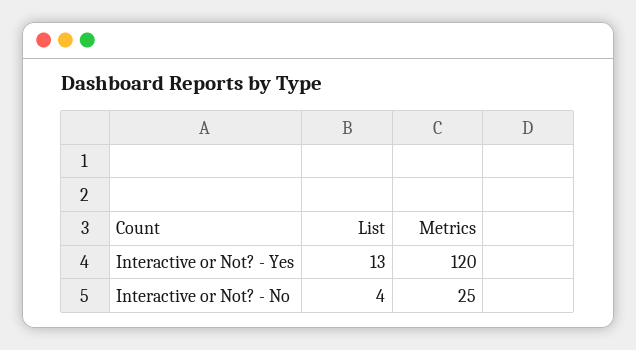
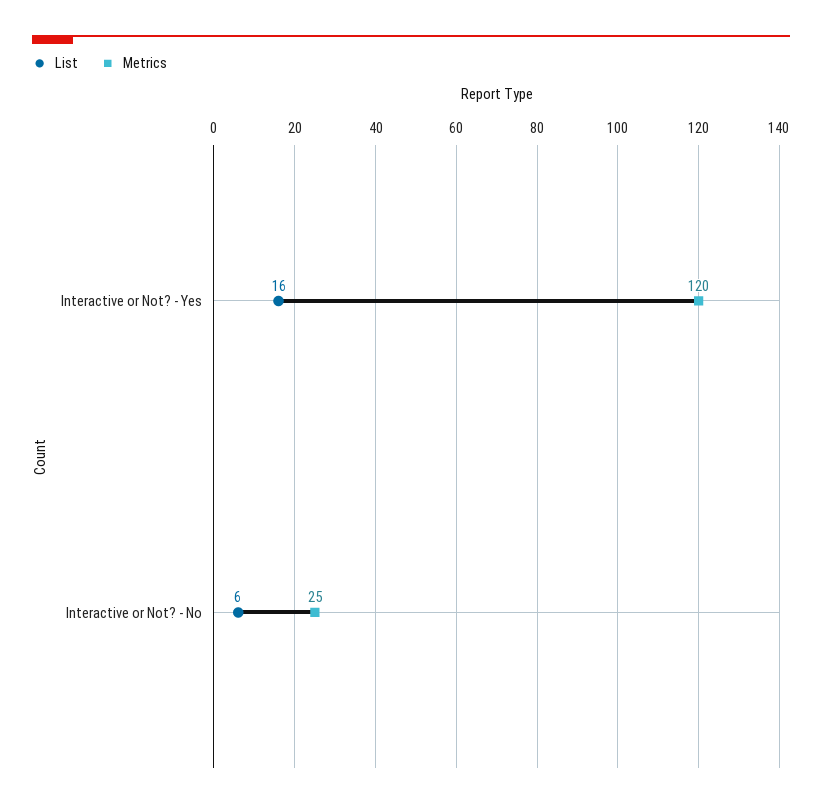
  {
    "List": {
-     "Interactive or Not? - Yes": 13,
+     "Interactive or Not? - Yes": 16,
-     "Interactive or Not? - No": 4
+     "Interactive or Not? - No": 6
    },
    "Metrics": {
      "Interactive or Not? - Yes": 120,
      "Interactive or Not? - No": 25
    }
  }

